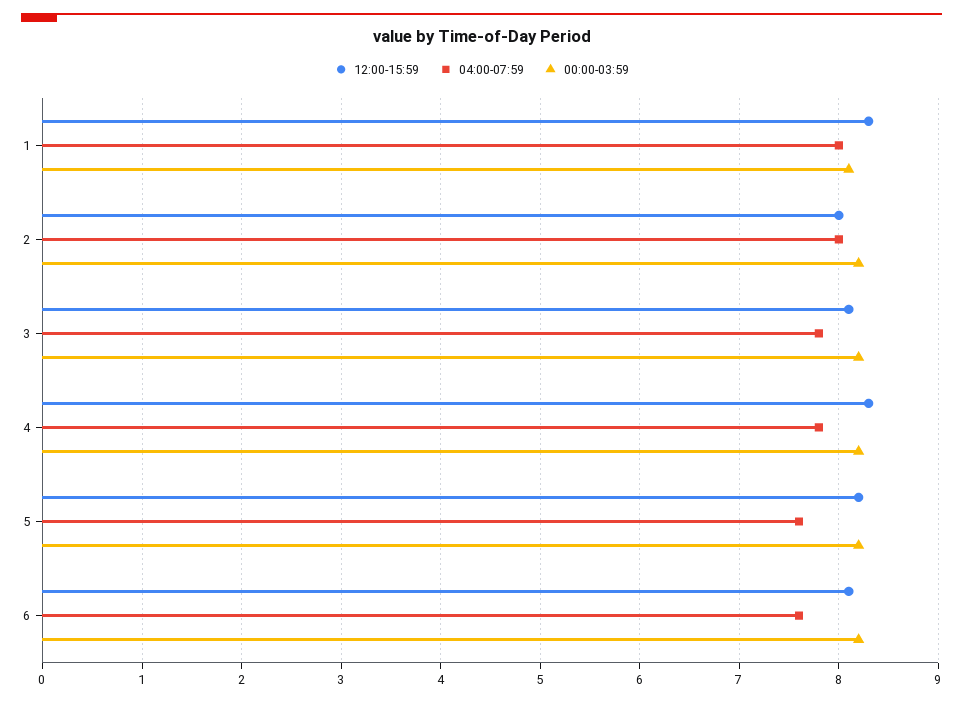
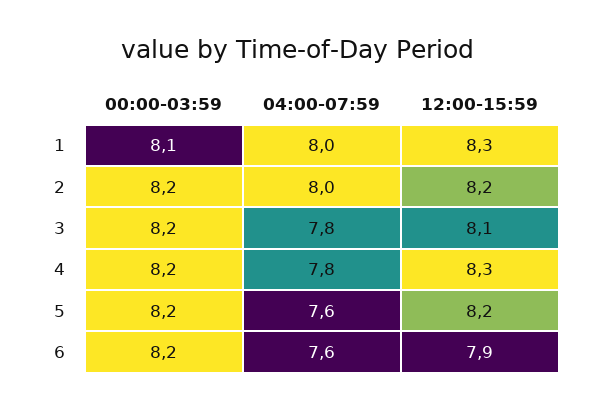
  {
    "12:00-15:59": {
      "1": 8.3,
-     "2": 8,
+     "2": 8.2,
      "3": 8.1,
      "4": 8.3,
      "5": 8.2,
-     "6": 8.1
+     "6": 7.9
    },
    "04:00-07:59": {
      "1": 8,
      "2": 8,
      "3": 7.8,
      "4": 7.8,
      "5": 7.6,
      "6": 7.6
    },
    "00:00-03:59": {
      "1": 8.1,
      "2": 8.2,
      "3": 8.2,
      "4": 8.2,
      "5": 8.2,
      "6": 8.2
    }
  }

